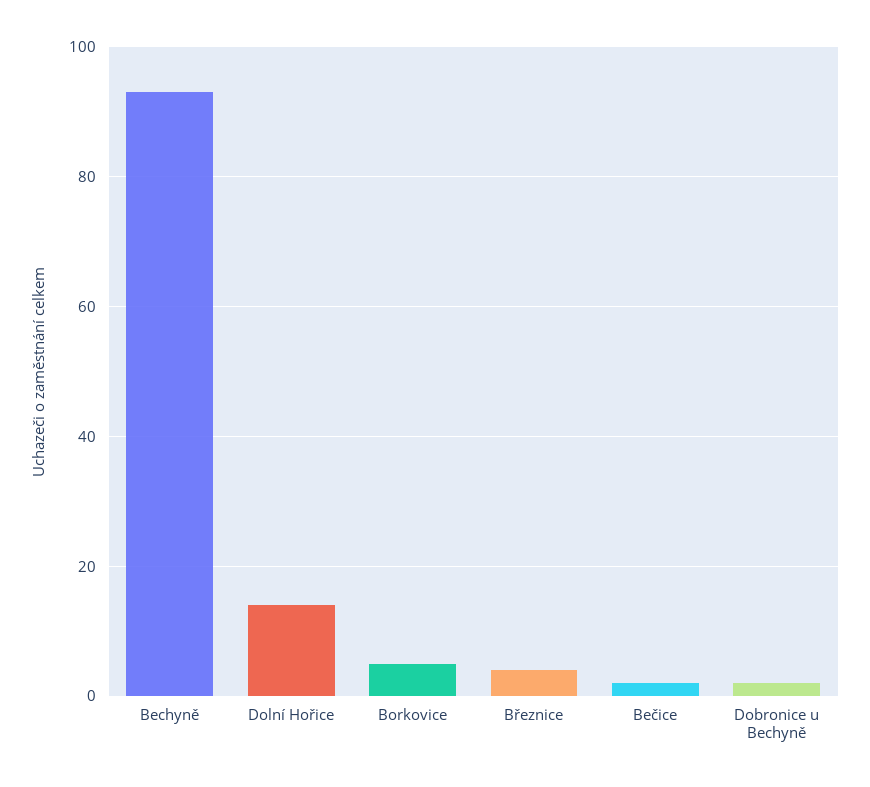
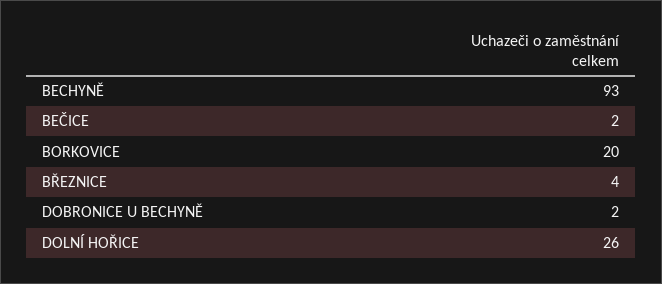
  {
    "Bechyně": 93,
-   "Dolní Hořice": 15,
+   "Dolní Hořice": 26,
-   "Borkovice": 5,
+   "Borkovice": 20,
    "Březnice": 4,
    "Bečice": 2,
    "Dobronice u Bechyně": 2
  }

